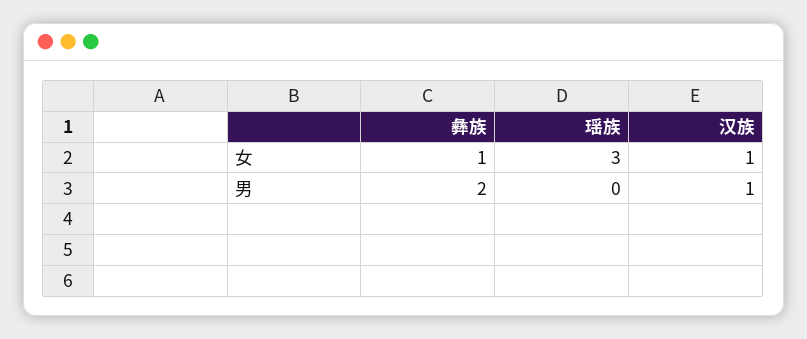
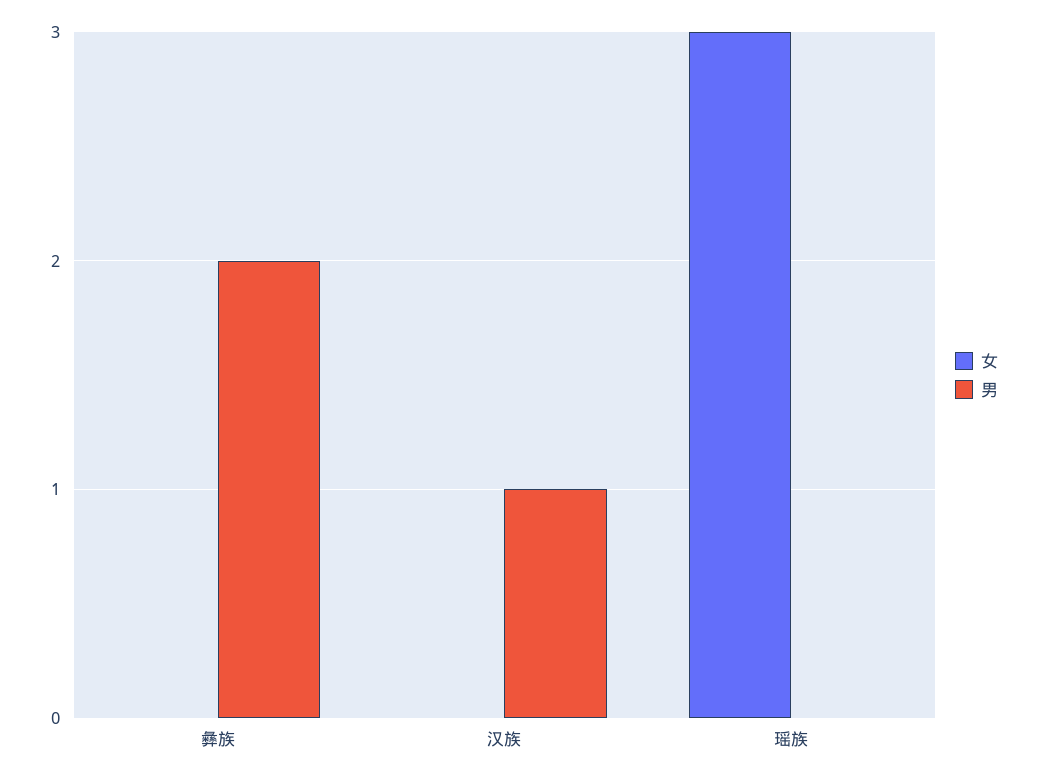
  {
    "女": {
-     "彝族": 1,
+     "彝族": 0,
      "瑶族": 3,
-     "汉族": 1
+     "汉族": 0
    },
    "男": {
      "彝族": 2,
      "瑶族": 0,
      "汉族": 1
    }
  }

